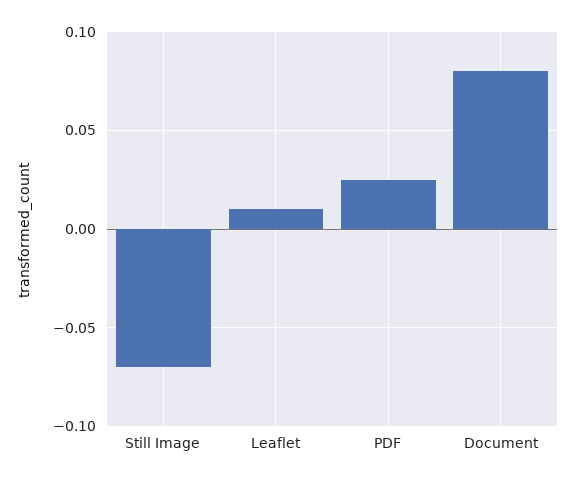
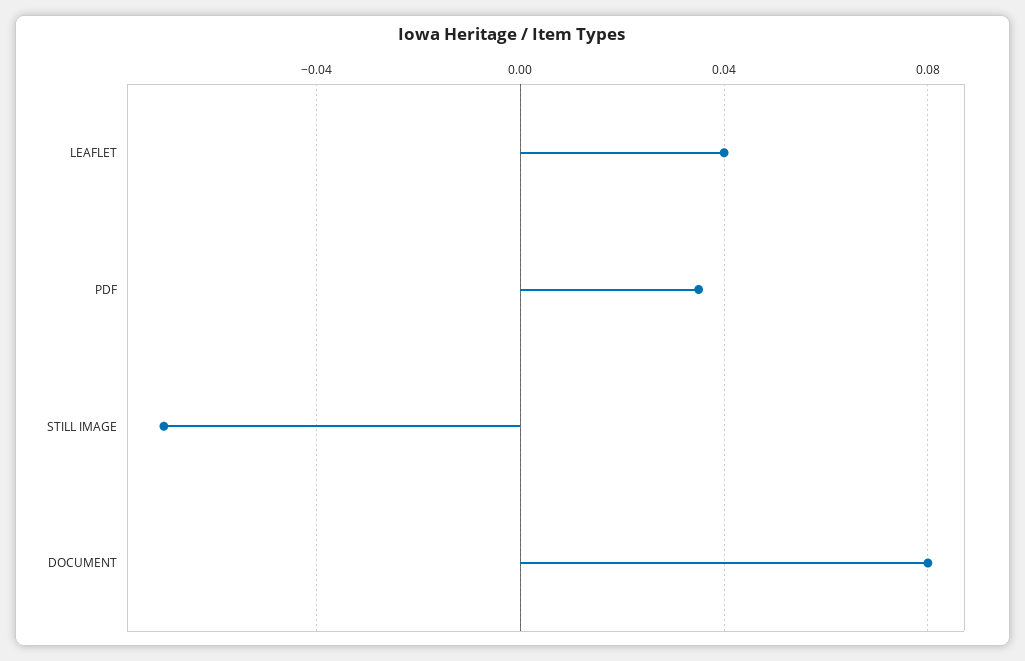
  {
    "Still Image": -0.07,
-   "Leaflet": 0.01,
+   "Leaflet": 0.04,
-   "PDF": 0.025,
+   "PDF": 0.035,
    "Document": 0.08
  }

